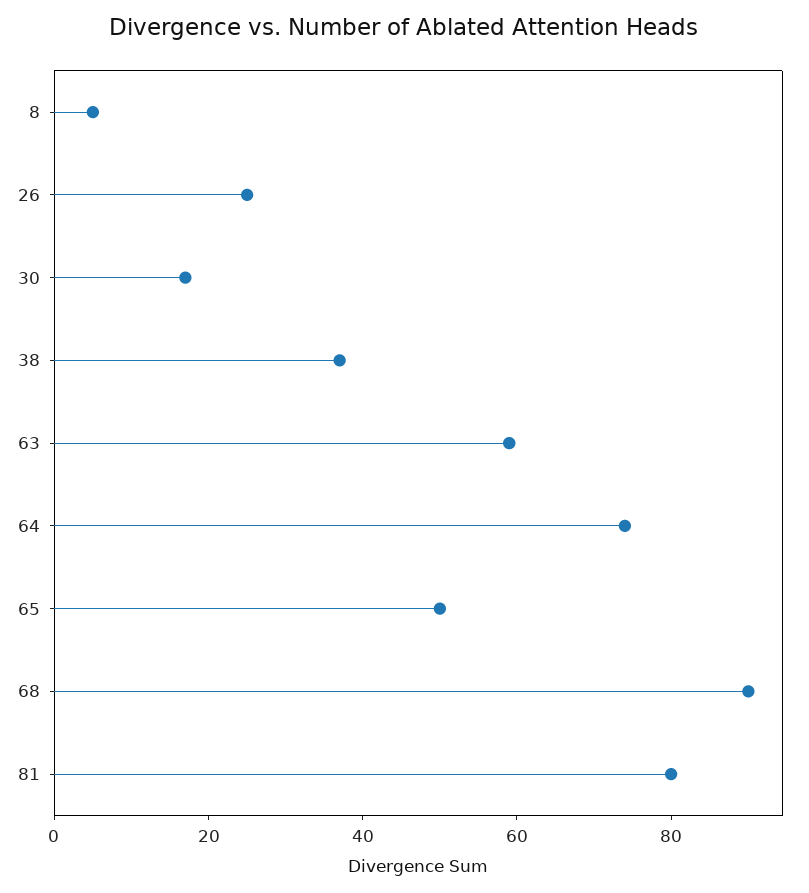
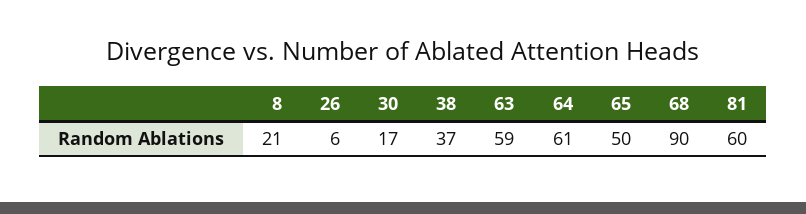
  {
-   "8": 5,
+   "8": 21,
-   "26": 25,
+   "26": 6,
    "30": 17,
    "38": 37,
    "63": 59,
-   "64": 75,
+   "64": 61,
    "65": 50,
    "68": 90,
-   "81": 80
+   "81": 60
  }

